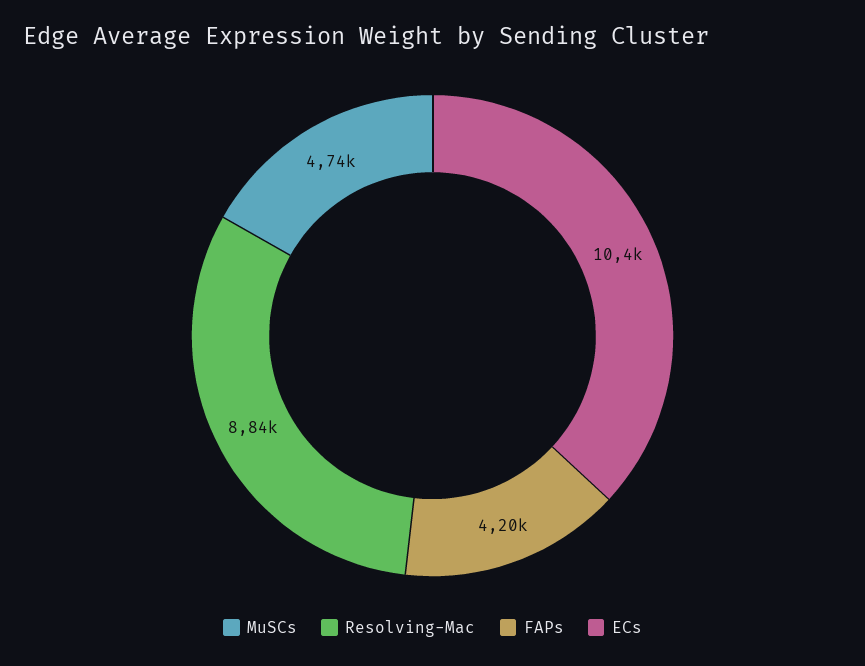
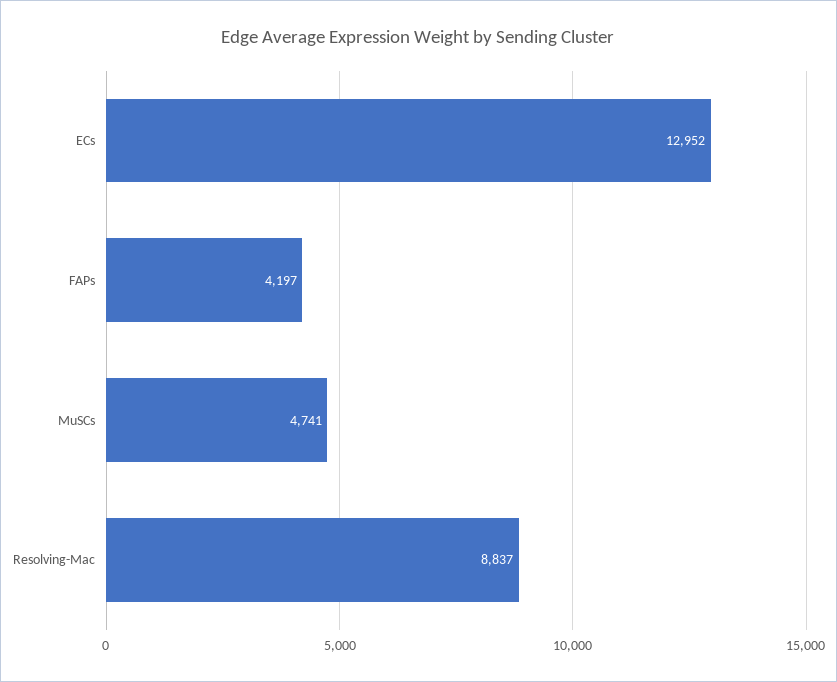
  {
    "MuSCs": 4741,
    "Resolving-Mac": 8837,
    "FAPs": 4197,
-   "ECs": 10400
+   "ECs": 12952
  }

